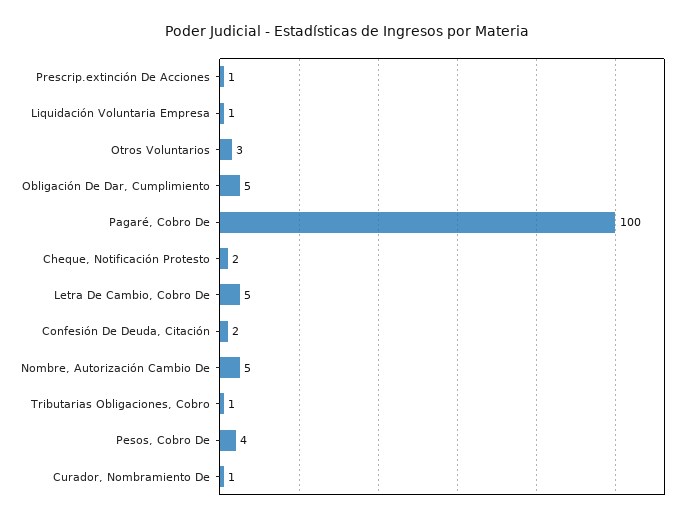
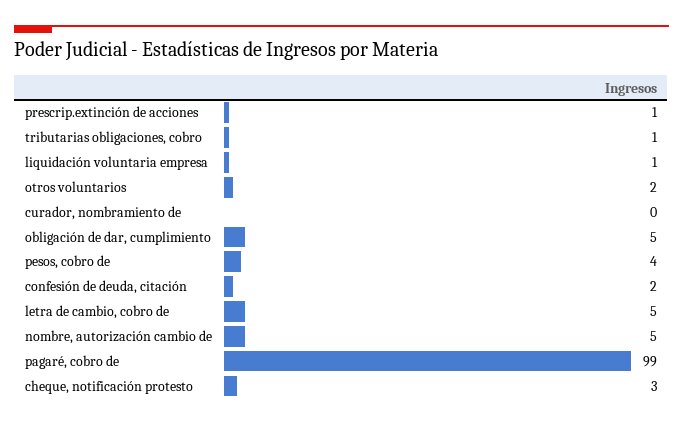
  {
    "Prescrip.extinción De Acciones": 1,
    "Liquidación Voluntaria Empresa": 1,
-   "Otros Voluntarios": 3,
+   "Otros Voluntarios": 2,
    "Obligación De Dar, Cumplimiento": 5,
-   "Pagaré, Cobro De": 100,
+   "Pagaré, Cobro De": 99,
-   "Cheque, Notificación Protesto": 2,
+   "Cheque, Notificación Protesto": 3,
    "Letra De Cambio, Cobro De": 5,
    "Confesión De Deuda, Citación": 2,
    "Nombre, Autorización Cambio De": 5,
    "Tributarias Obligaciones, Cobro": 1,
    "Pesos, Cobro De": 4,
-   "Curador, Nombramiento De": 1
+   "Curador, Nombramiento De": 0
  }

